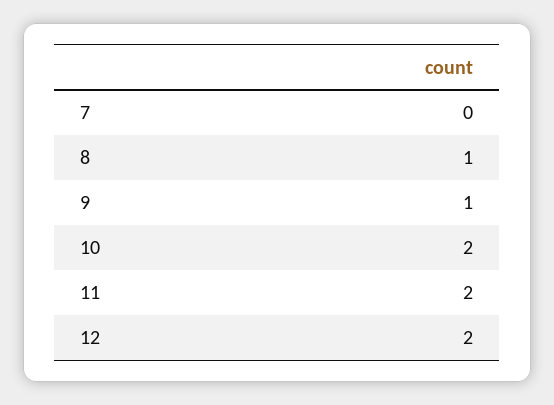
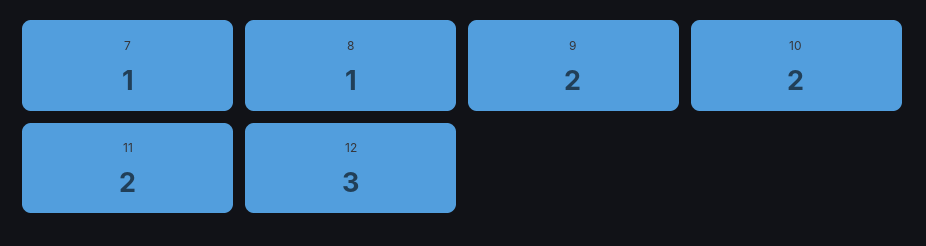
  {
-   "7": 0,
+   "7": 1,
    "8": 1,
-   "9": 1,
+   "9": 2,
    "10": 2,
    "11": 2,
-   "12": 2
+   "12": 3
  }

